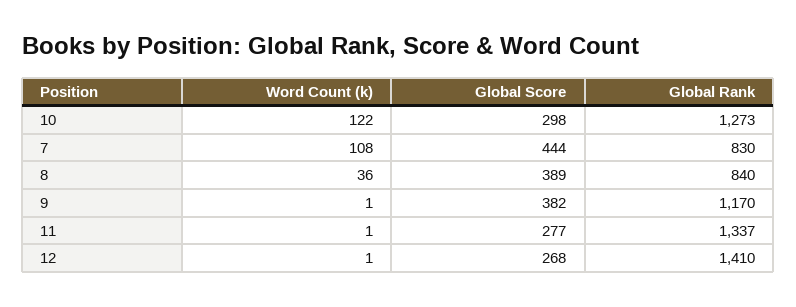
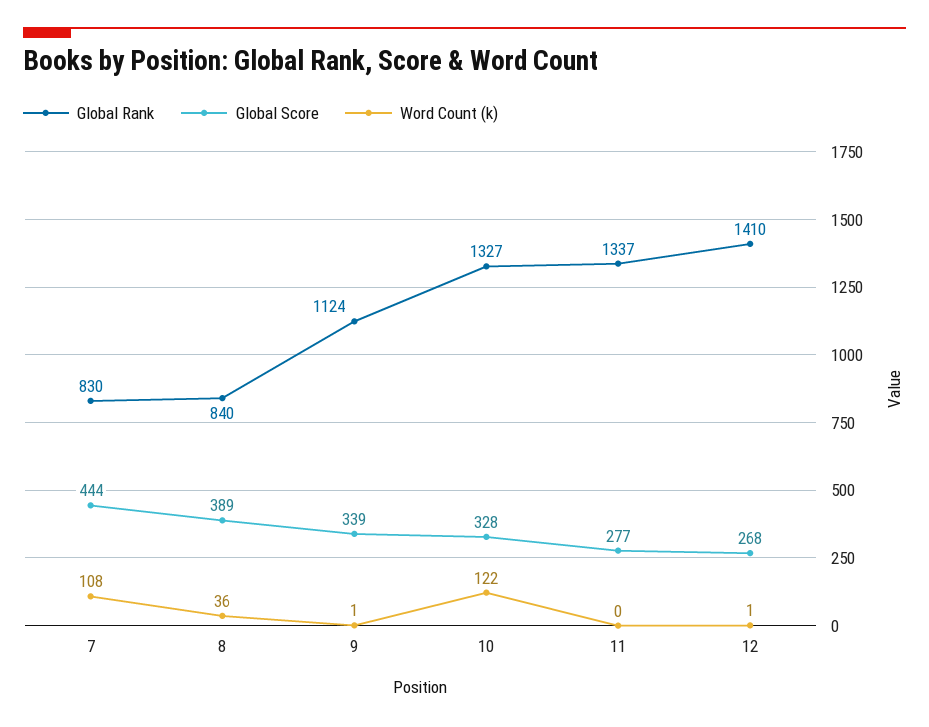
  {
    "Word Count (k)": {
      "10": 122,
      "7": 108,
      "8": 36,
      "9": 1,
-     "11": 1,
+     "11": 0,
      "12": 1
    },
    "Global Score": {
-     "10": 298,
+     "10": 328,
      "7": 444,
      "8": 389,
-     "9": 382,
+     "9": 339,
      "11": 277,
      "12": 268
    },
    "Global Rank": {
-     "10": 1273,
+     "10": 1327,
      "7": 830,
      "8": 840,
-     "9": 1170,
+     "9": 1124,
      "11": 1337,
      "12": 1410
    }
  }

